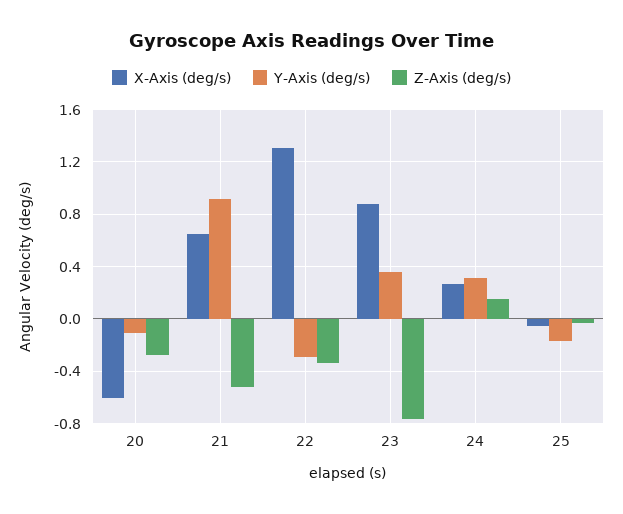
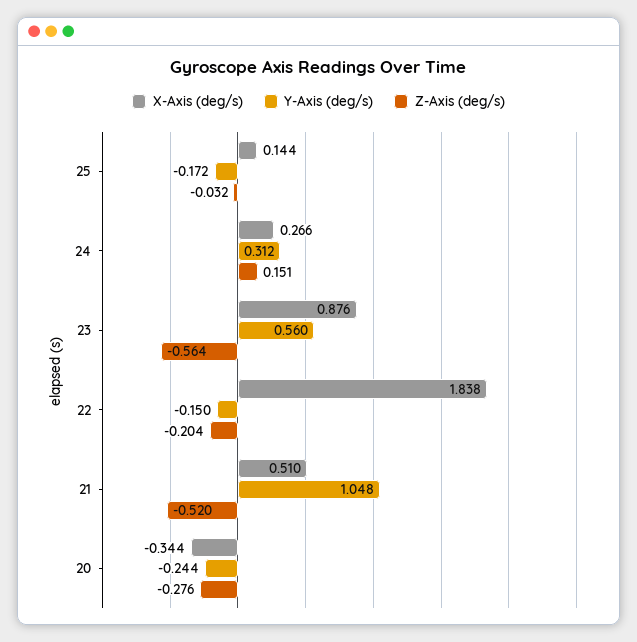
  {
    "X-Axis (deg/s)": {
-     "20": -0.6,
+     "20": -0.344,
-     "21": 0.65,
+     "21": 0.51,
-     "22": 1.3,
+     "22": 1.838,
      "23": 0.876,
      "24": 0.266,
-     "25": -0.05
+     "25": 0.144
    },
    "Y-Axis (deg/s)": {
-     "20": -0.1,
+     "20": -0.244,
-     "21": 0.9,
+     "21": 1.048,
-     "22": -0.3,
+     "22": -0.15,
-     "23": 0.35,
+     "23": 0.56,
      "24": 0.312,
      "25": -0.172
    },
    "Z-Axis (deg/s)": {
      "20": -0.276,
      "21": -0.52,
-     "22": -0.35,
+     "22": -0.204,
-     "23": -0.75,
+     "23": -0.564,
      "24": 0.151,
      "25": -0.032
    }
  }

